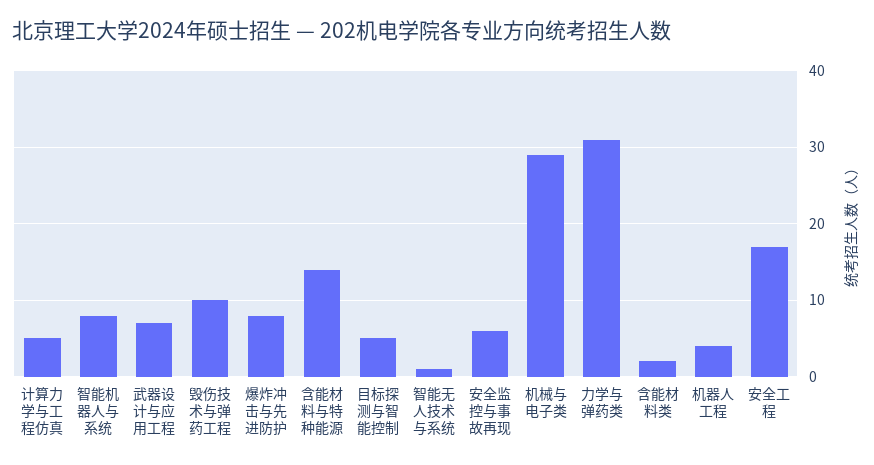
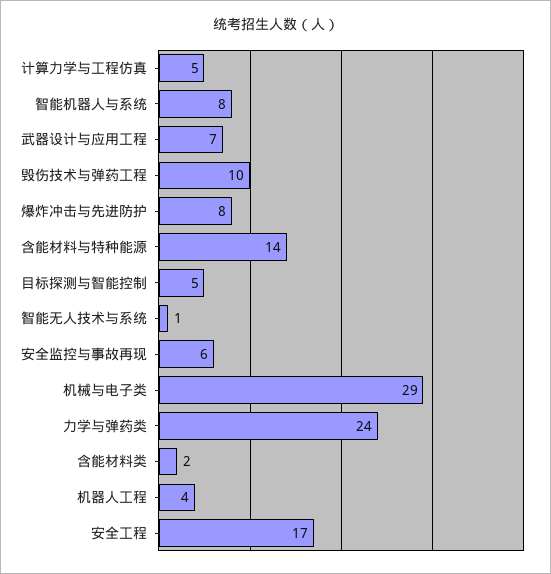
  {
    "计算力学与工程仿真": 5,
    "智能机器人与系统": 8,
    "武器设计与应用工程": 7,
    "毁伤技术与弹药工程": 10,
    "爆炸冲击与先进防护": 8,
    "含能材料与特种能源": 14,
    "目标探测与智能控制": 5,
    "智能无人技术与系统": 1,
    "安全监控与事故再现": 6,
    "机械与电子类": 29,
-   "力学与弹药类": 31,
+   "力学与弹药类": 24,
    "含能材料类": 2,
    "机器人工程": 4,
    "安全工程": 17
  }

